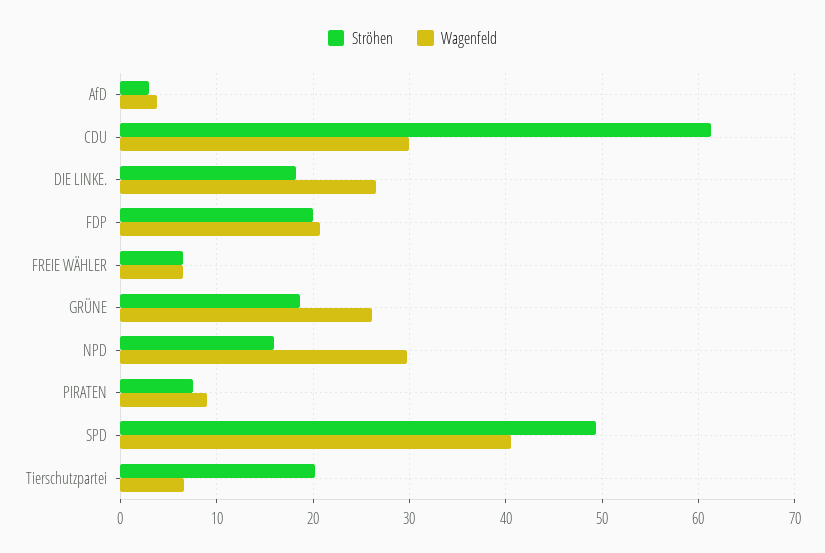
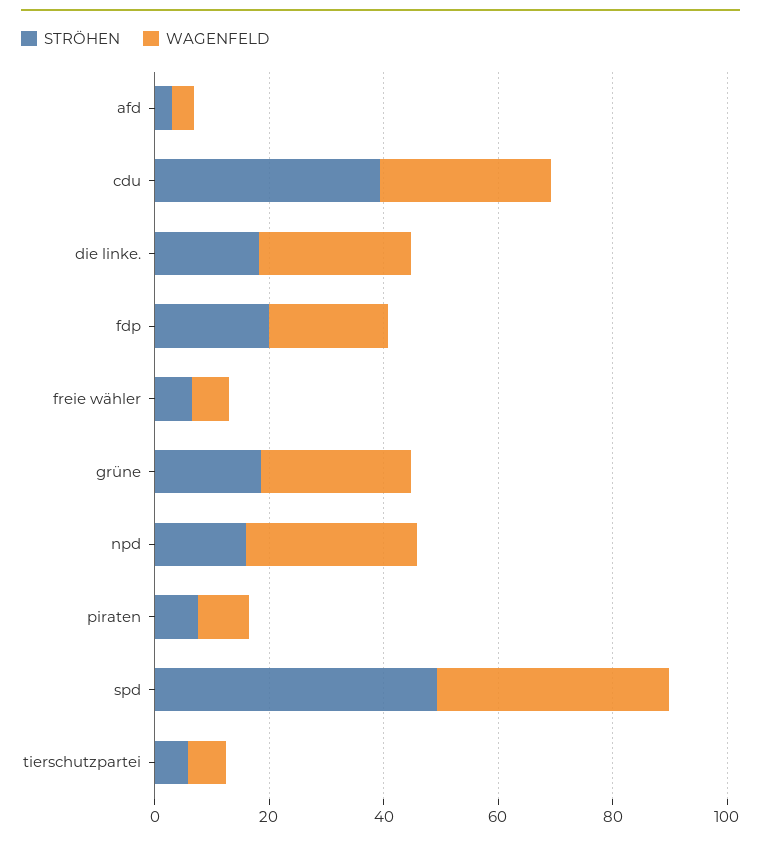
  {
    "Ströhen": {
      "AfD": 3,
-     "CDU": 61,
+     "CDU": 40,
      "DIE LINKE.": 18,
      "FDP": 20,
      "FREIE WÄHLER": 6,
      "GRÜNE": 19,
      "NPD": 16,
      "PIRATEN": 8,
      "SPD": 49,
-     "Tierschutzpartei": 20
+     "Tierschutzpartei": 5
    },
    "Wagenfeld": {
      "AfD": 4,
      "CDU": 30,
      "DIE LINKE.": 27,
      "FDP": 21,
      "FREIE WÄHLER": 6,
      "GRÜNE": 26,
      "NPD": 30,
      "PIRATEN": 9,
      "SPD": 41,
      "Tierschutzpartei": 7
    }
  }

